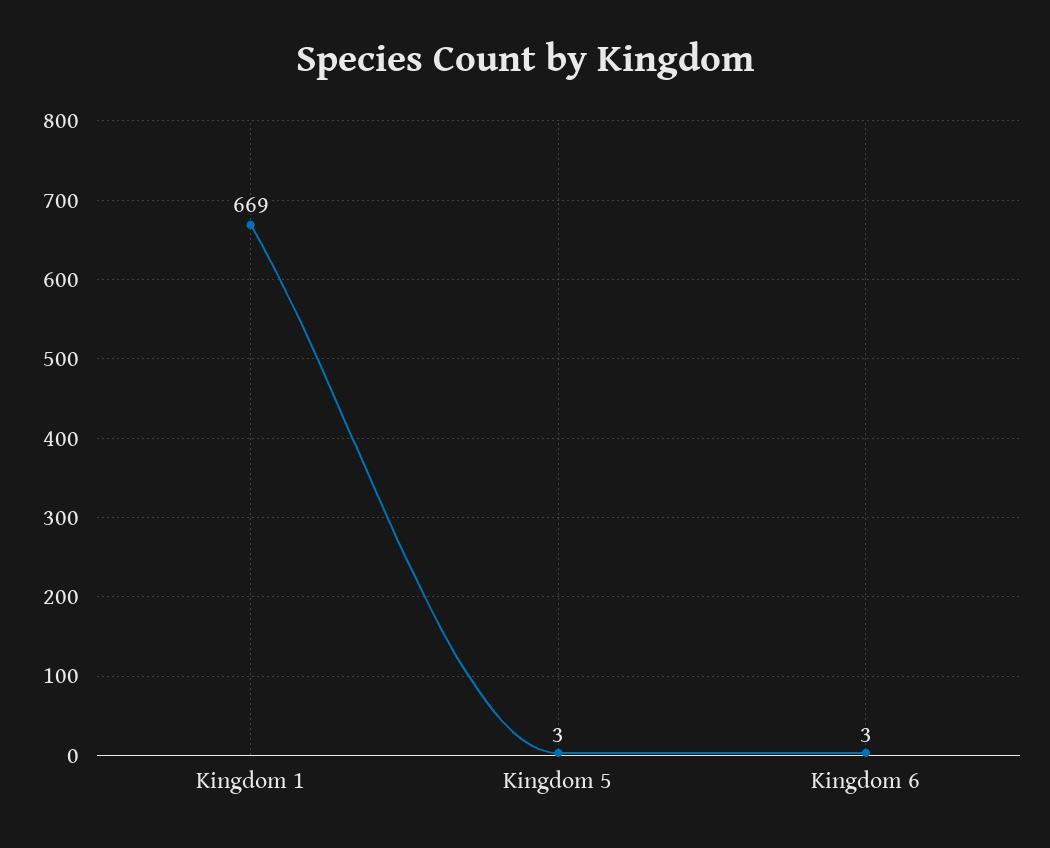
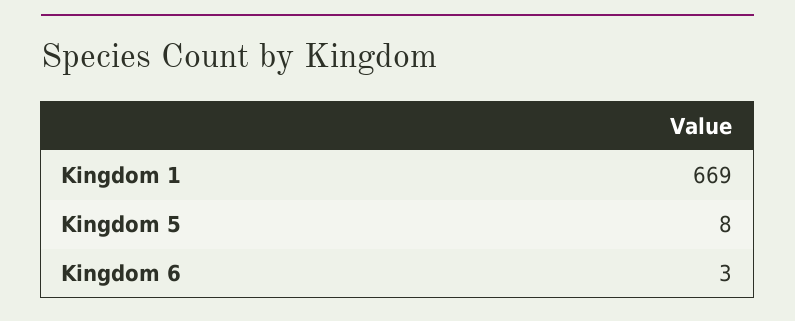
  {
    "Kingdom 1": 669,
-   "Kingdom 5": 3,
+   "Kingdom 5": 8,
    "Kingdom 6": 3
  }

